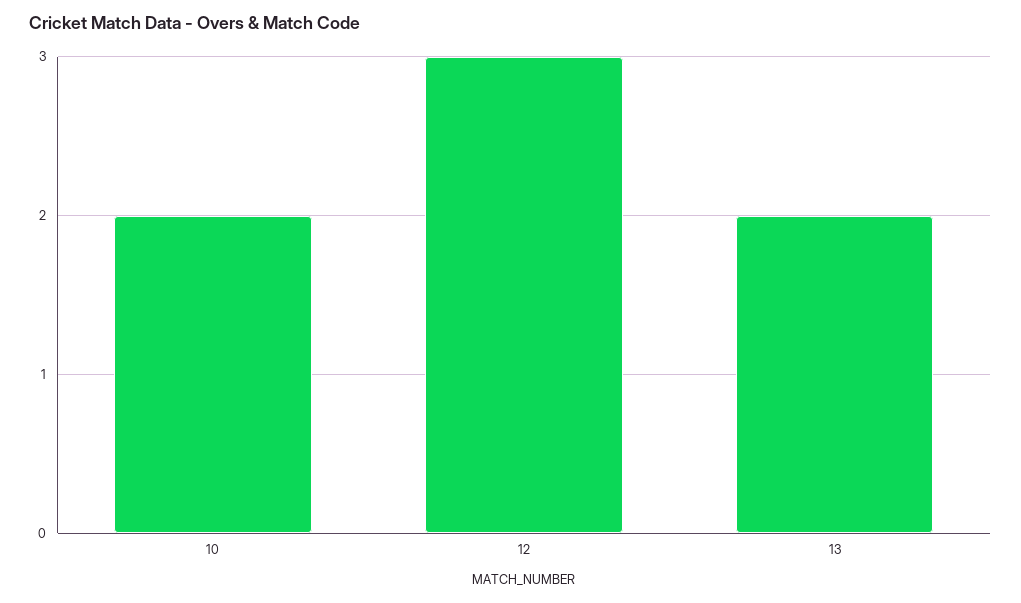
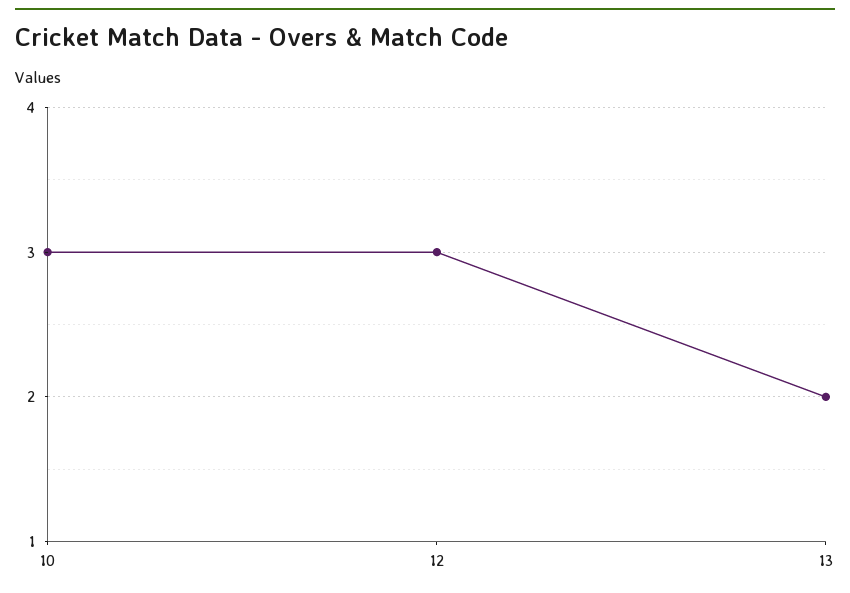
  {
-   "10": 2,
+   "10": 3,
    "12": 3,
    "13": 2
  }

